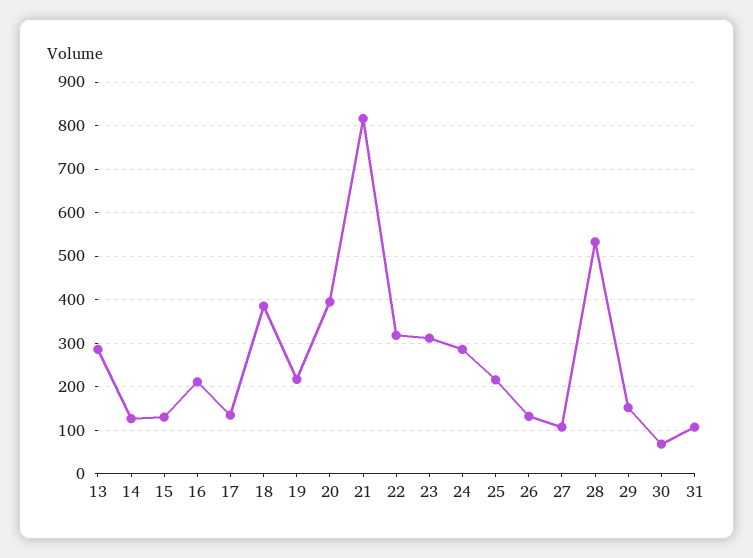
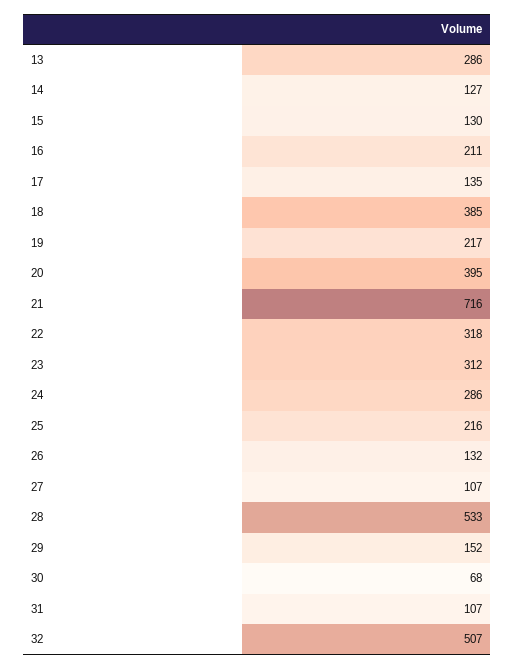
  {
    "13": 286,
    "14": 127,
    "15": 130,
    "16": 211,
    "17": 135,
    "18": 385,
    "19": 217,
    "20": 395,
-   "21": 820,
+   "21": 716,
    "22": 318,
    "23": 312,
    "24": 286,
    "25": 216,
    "26": 132,
    "27": 107,
    "28": 533,
    "29": 152,
    "30": 68,
-   "31": 107
+   "31": 107,
+   "32": 507
  }

